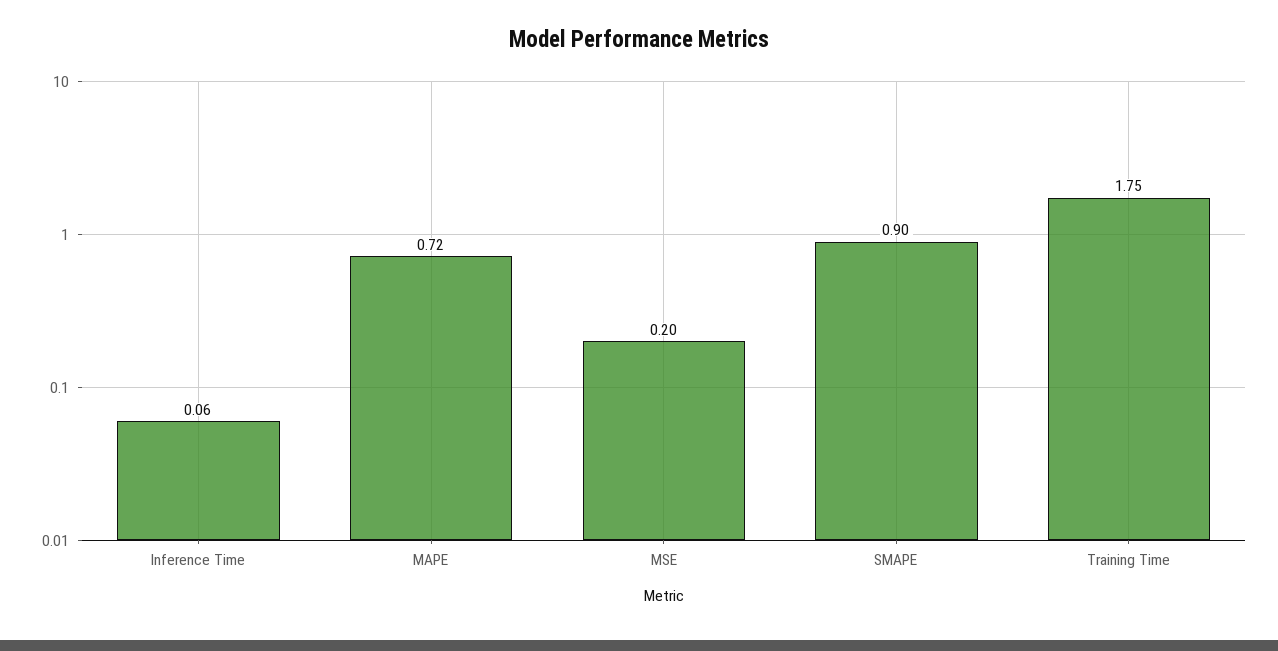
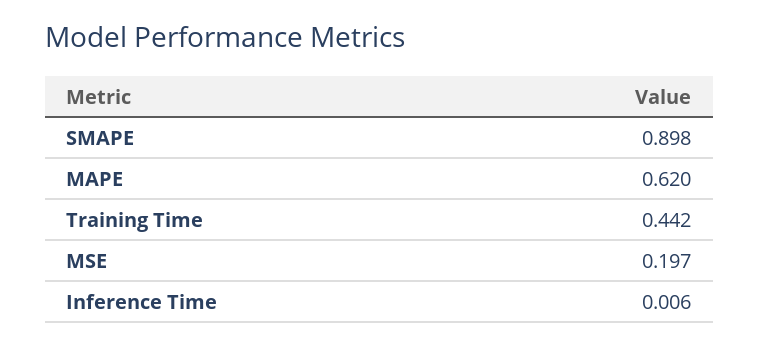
  {
-   "Inference Time": 0.06,
+   "Inference Time": 0.006,
-   "MAPE": 0.72,
+   "MAPE": 0.62,
    "MSE": 0.197,
    "SMAPE": 0.898,
-   "Training Time": 1.75
+   "Training Time": 0.442
  }

